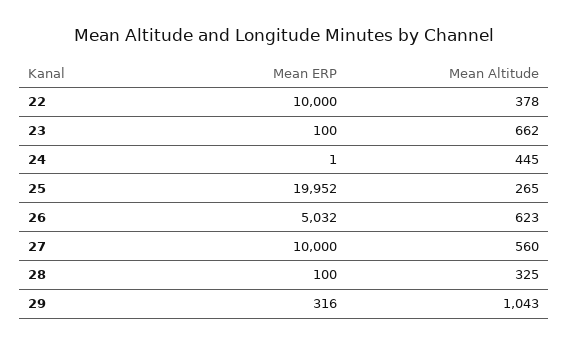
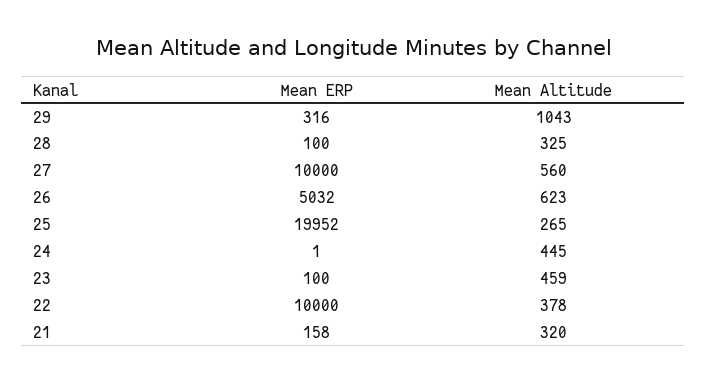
  {
    "Mean ERP": {
      "22": 10000,
      "23": 100,
      "24": 1,
      "25": 19952,
      "26": 5032,
      "27": 10000,
      "28": 100,
-     "29": 316
+     "29": 316,
+     "21": 158
    },
    "Mean Altitude": {
      "22": 378,
-     "23": 662,
+     "23": 459,
      "24": 445,
      "25": 265,
      "26": 623,
      "27": 560,
      "28": 325,
-     "29": 1043
+     "29": 1043,
+     "21": 320
    }
  }

